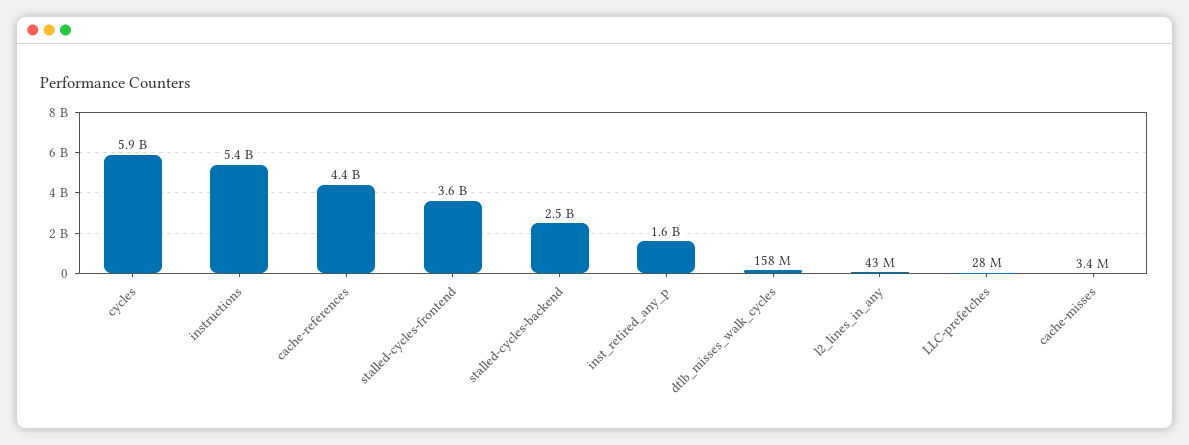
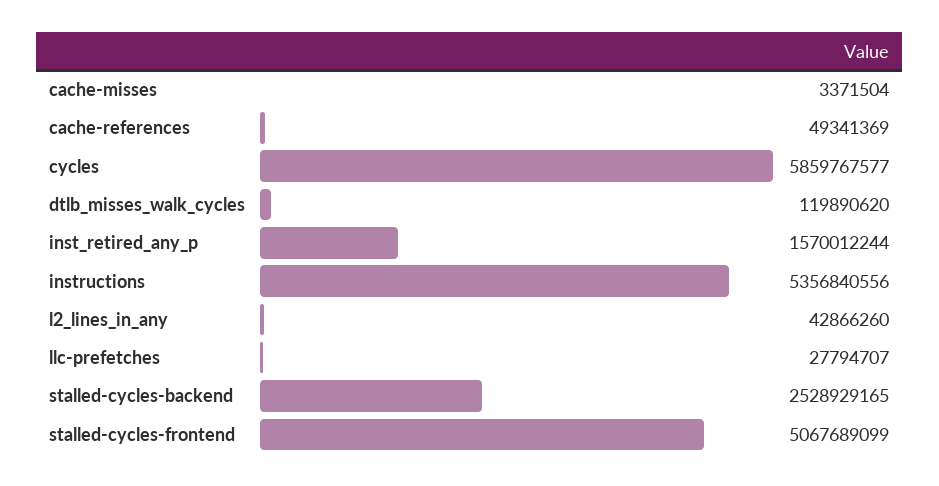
  {
    "cycles": 5859767577,
    "instructions": 5356840556,
-   "cache-references": 4400000000,
+   "cache-references": 49341369,
-   "stalled-cycles-frontend": 3600000000,
+   "stalled-cycles-frontend": 5067689099,
    "stalled-cycles-backend": 2528929165,
    "inst_retired_any_p": 1570012244,
-   "dtlb_misses_walk_cycles": 158000000,
+   "dtlb_misses_walk_cycles": 119890620,
    "l2_lines_in_any": 42866260,
    "LLC-prefetches": 27794707,
    "cache-misses": 3371504
  }

